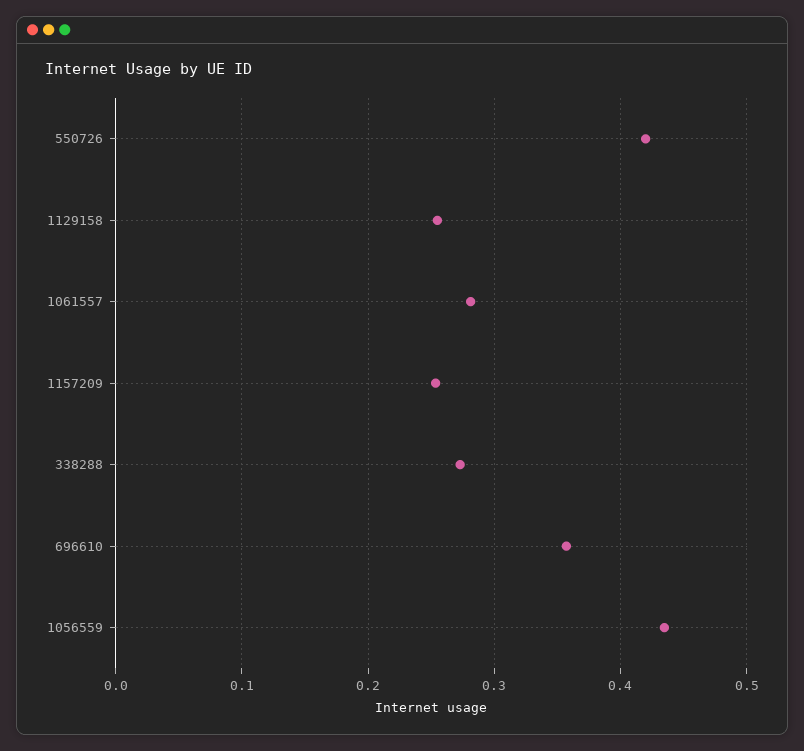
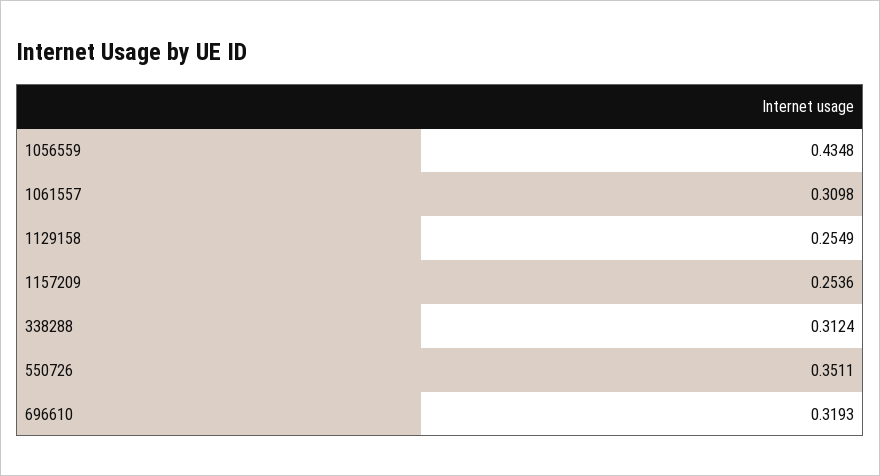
  {
-   "550726": 0.42,
+   "550726": 0.3511,
    "1129158": 0.2549,
-   "1061557": 0.28,
+   "1061557": 0.3098,
    "1157209": 0.2536,
-   "338288": 0.27,
+   "338288": 0.3124,
-   "696610": 0.36,
+   "696610": 0.3193,
    "1056559": 0.4348
  }

